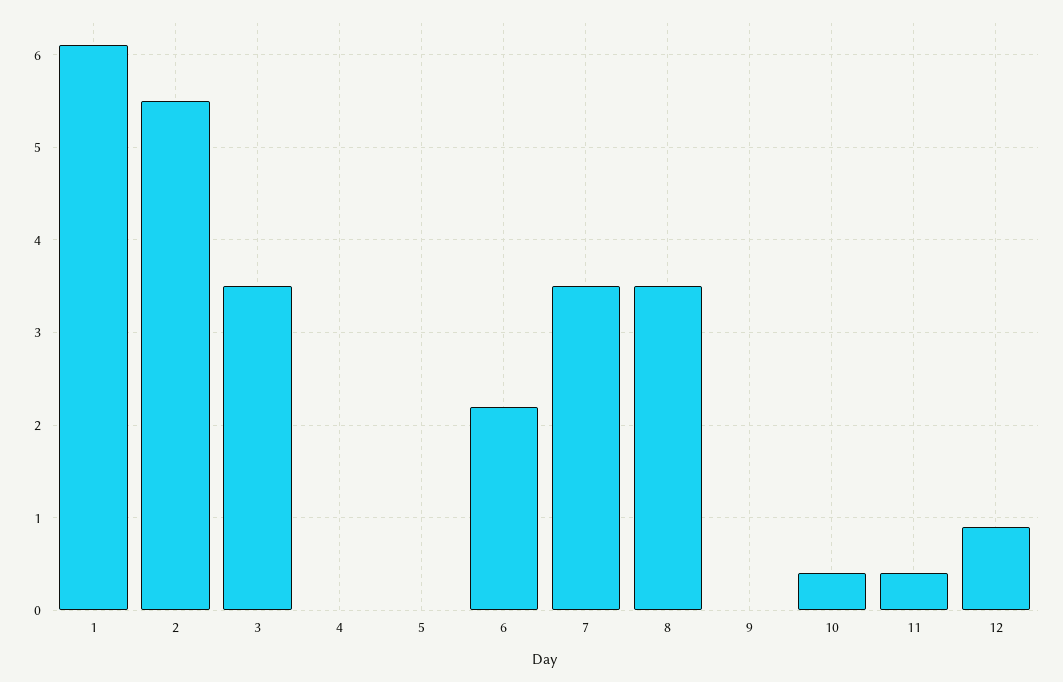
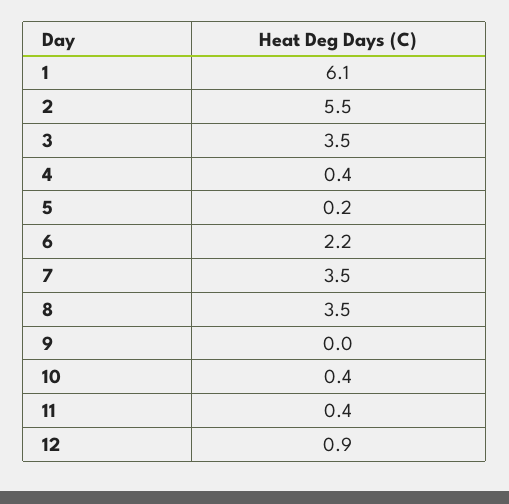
  {
    "1": 6.1,
    "2": 5.5,
    "3": 3.5,
-   "4": 0,
+   "4": 0.4,
-   "5": 0,
+   "5": 0.2,
    "6": 2.2,
    "7": 3.5,
    "8": 3.5,
    "9": 0,
    "10": 0.4,
    "11": 0.4,
    "12": 0.9
  }

